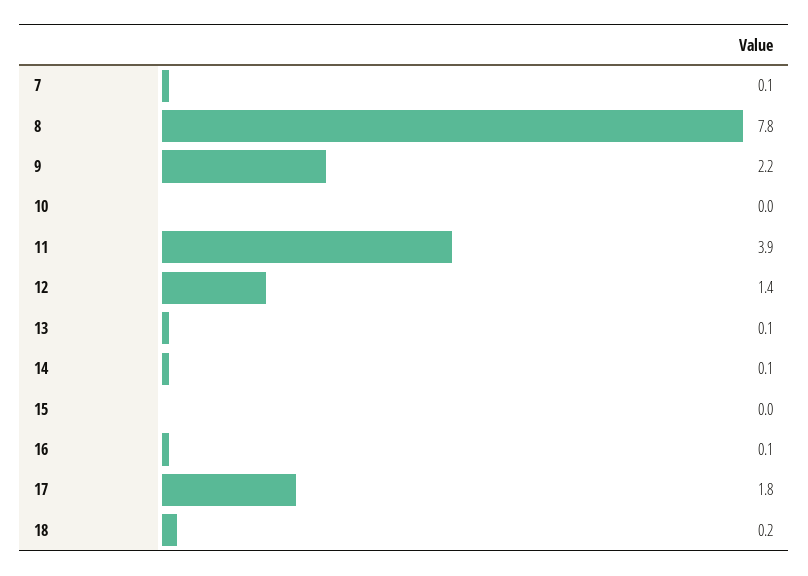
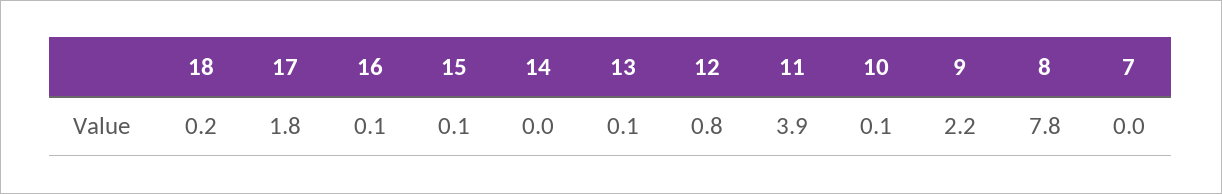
  {
-   "7": 0.1,
+   "7": 0,
    "8": 7.8,
    "9": 2.2,
-   "10": 0,
+   "10": 0.1,
    "11": 3.9,
-   "12": 1.4,
+   "12": 0.8,
    "13": 0.1,
-   "14": 0.1,
+   "14": 0,
-   "15": 0,
+   "15": 0.1,
    "16": 0.1,
    "17": 1.8,
    "18": 0.2
  }

